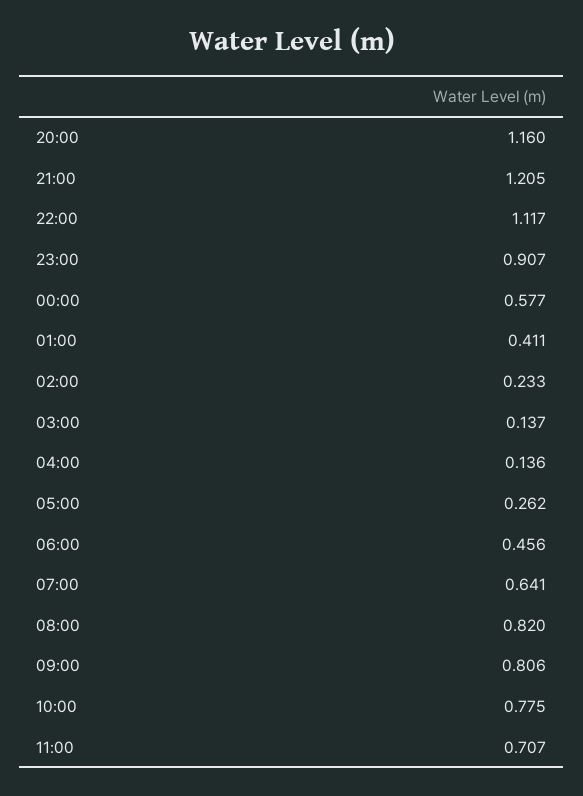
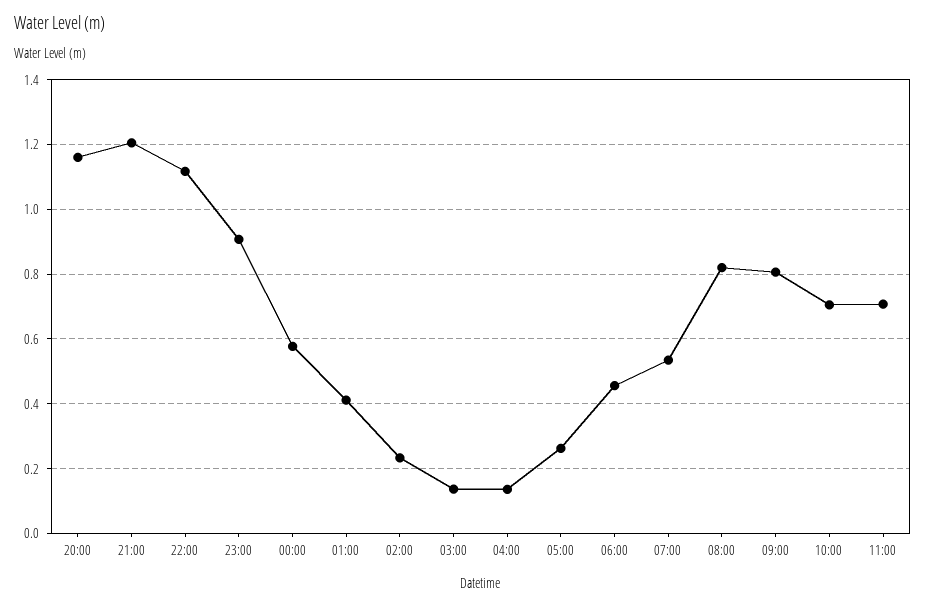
  {
    "20:00": 1.16,
    "21:00": 1.205,
    "22:00": 1.117,
    "23:00": 0.907,
    "00:00": 0.577,
    "01:00": 0.411,
    "02:00": 0.233,
    "03:00": 0.137,
    "04:00": 0.136,
    "05:00": 0.262,
    "06:00": 0.456,
-   "07:00": 0.641,
+   "07:00": 0.54,
    "08:00": 0.82,
    "09:00": 0.806,
-   "10:00": 0.775,
+   "10:00": 0.7,
    "11:00": 0.707
  }

